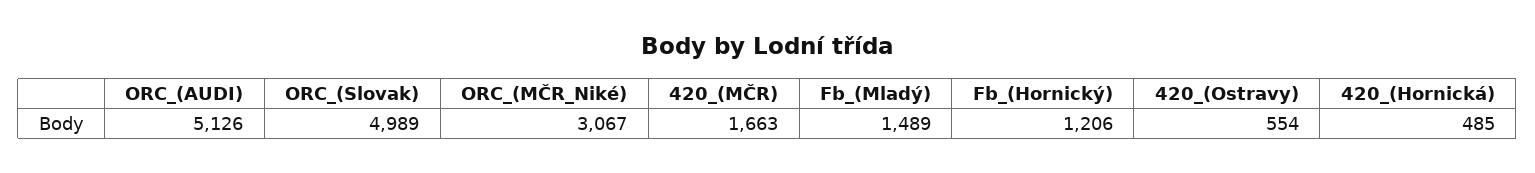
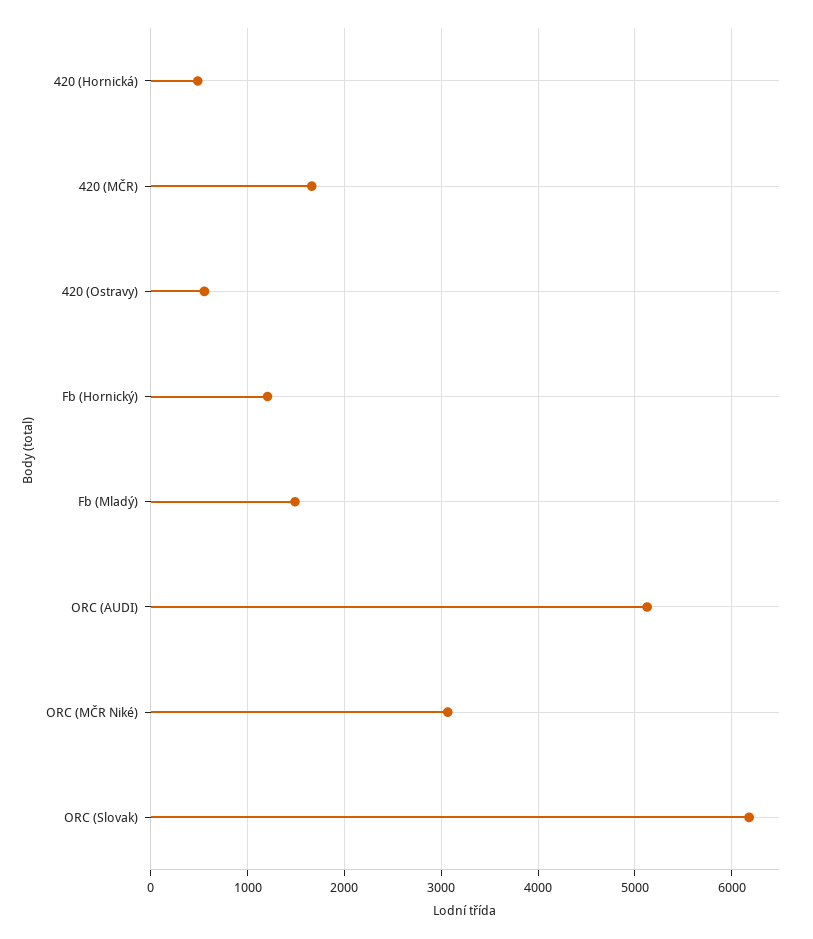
  {
    "ORC_(AUDI)": 5126,
-   "ORC_(Slovak)": 4989,
+   "ORC_(Slovak)": 6200,
    "ORC_(MČR_Niké)": 3067,
    "420_(MČR)": 1663,
    "Fb_(Mladý)": 1489,
    "Fb_(Hornický)": 1206,
    "420_(Ostravy)": 554,
    "420_(Hornická)": 485
  }

